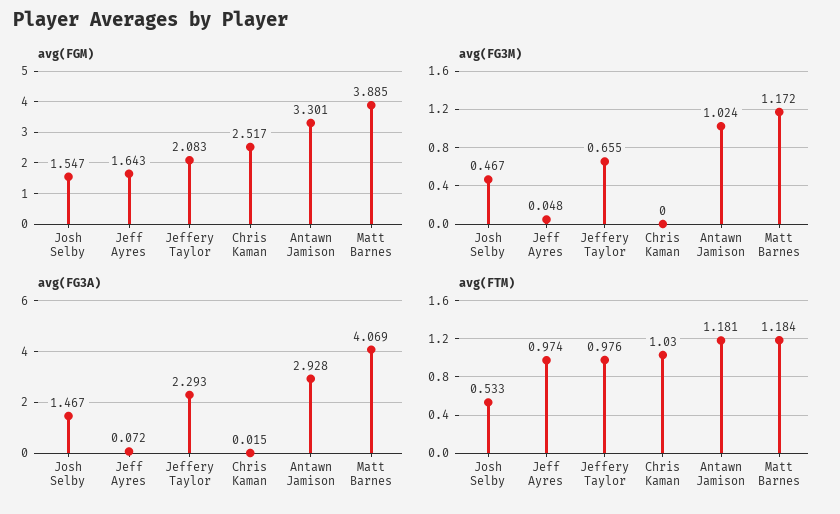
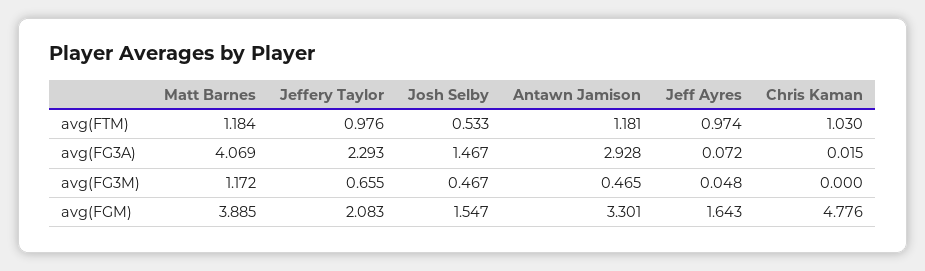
  {
    "avg(FGM)": {
      "Josh Selby": 1.547,
      "Jeff Ayres": 1.643,
      "Jeffery Taylor": 2.083,
-     "Chris Kaman": 2.517,
+     "Chris Kaman": 4.776,
      "Antawn Jamison": 3.301,
      "Matt Barnes": 3.885
    },
    "avg(FG3M)": {
      "Josh Selby": 0.467,
      "Jeff Ayres": 0.048,
      "Jeffery Taylor": 0.655,
      "Chris Kaman": 0,
-     "Antawn Jamison": 1.024,
+     "Antawn Jamison": 0.465,
      "Matt Barnes": 1.172
    },
    "avg(FG3A)": {
      "Josh Selby": 1.467,
      "Jeff Ayres": 0.072,
      "Jeffery Taylor": 2.293,
      "Chris Kaman": 0.015,
      "Antawn Jamison": 2.928,
      "Matt Barnes": 4.069
    },
    "avg(FTM)": {
      "Josh Selby": 0.533,
      "Jeff Ayres": 0.974,
      "Jeffery Taylor": 0.976,
      "Chris Kaman": 1.03,
      "Antawn Jamison": 1.181,
      "Matt Barnes": 1.184
    }
  }

